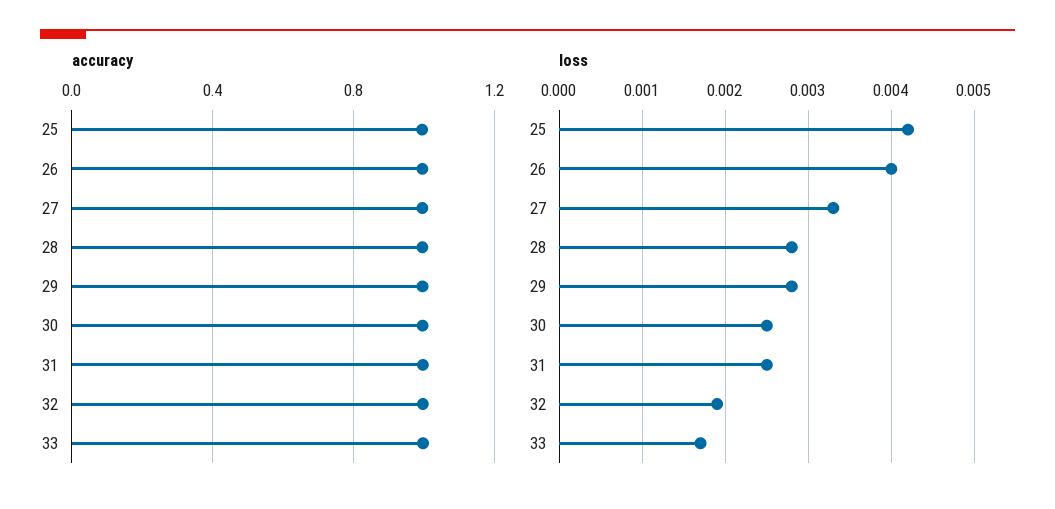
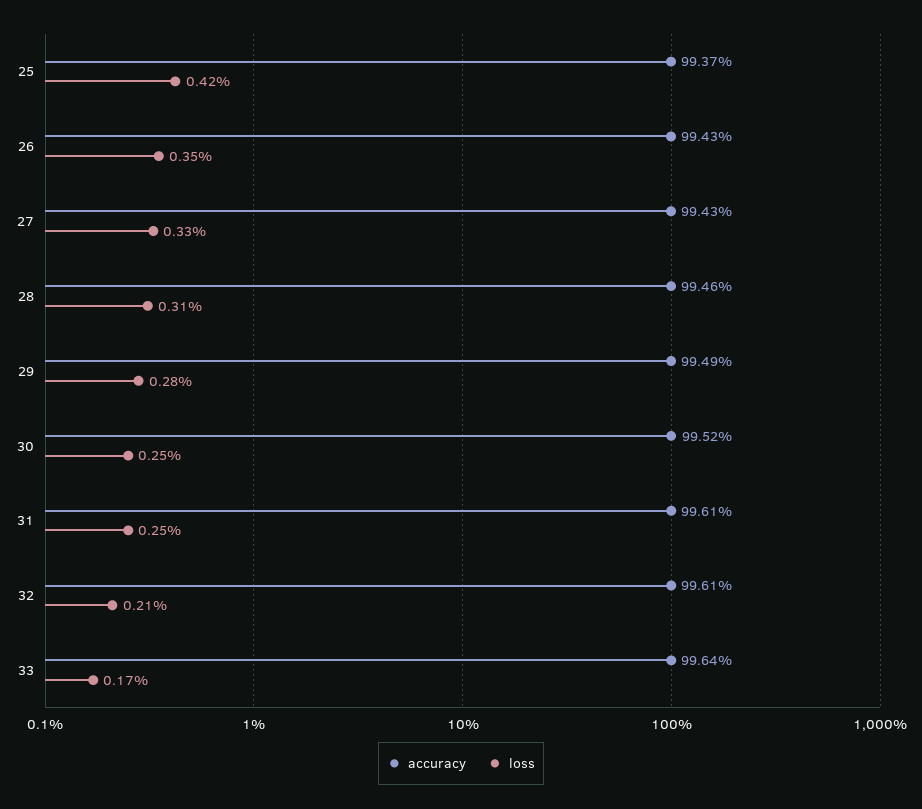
  {
    "accuracy": {
      "25": 0.9937,
      "26": 0.9943,
      "27": 0.9943,
      "28": 0.9946,
      "29": 0.9949,
      "30": 0.9952,
      "31": 0.9961,
      "32": 0.9961,
      "33": 0.9964
    },
    "loss": {
      "25": 0.0042,
-     "26": 0.004,
+     "26": 0.0035,
      "27": 0.0033,
-     "28": 0.0028,
+     "28": 0.0031,
      "29": 0.0028,
      "30": 0.0025,
      "31": 0.0025,
-     "32": 0.0019,
+     "32": 0.0021,
      "33": 0.0017
    }
  }

